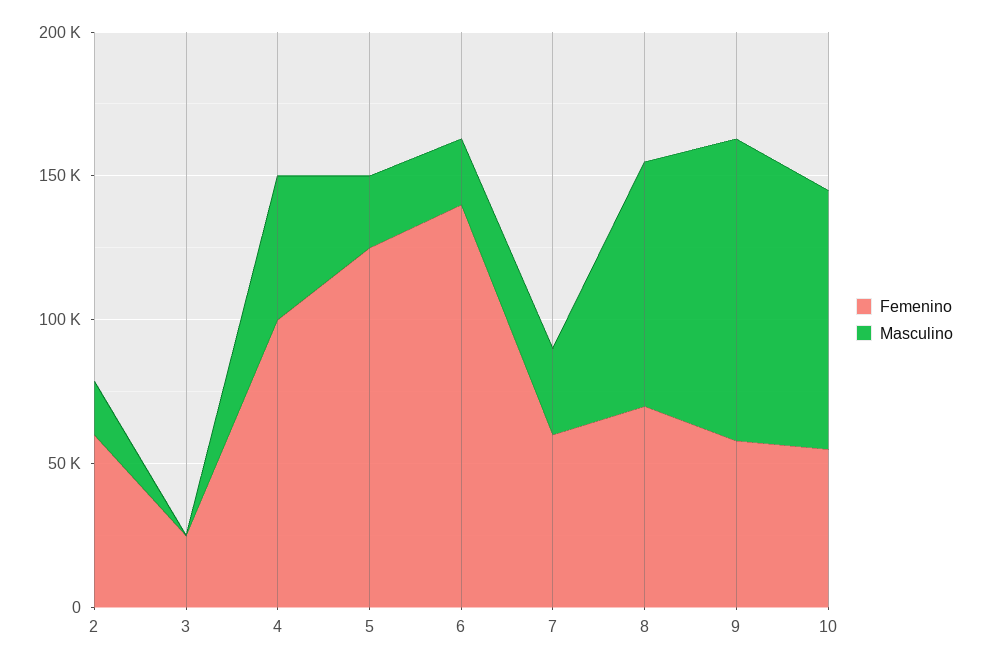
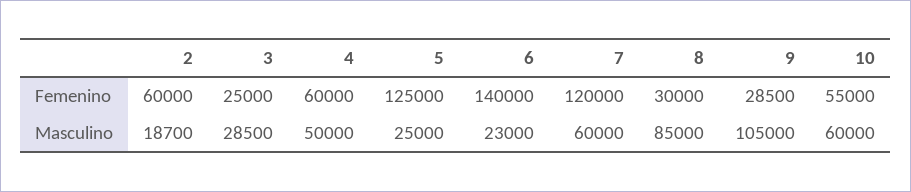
  {
    "Femenino": {
      "2": 60000,
      "3": 25000,
-     "4": 100000,
+     "4": 60000,
      "5": 125000,
      "6": 140000,
-     "7": 60000,
+     "7": 120000,
-     "8": 70000,
+     "8": 30000,
-     "9": 60000,
+     "9": 28500,
      "10": 55000
    },
    "Masculino": {
      "2": 18700,
-     "3": 0,
+     "3": 28500,
      "4": 50000,
      "5": 25000,
      "6": 23000,
-     "7": 30000,
+     "7": 60000,
      "8": 85000,
      "9": 105000,
-     "10": 90000
+     "10": 60000
    }
  }

